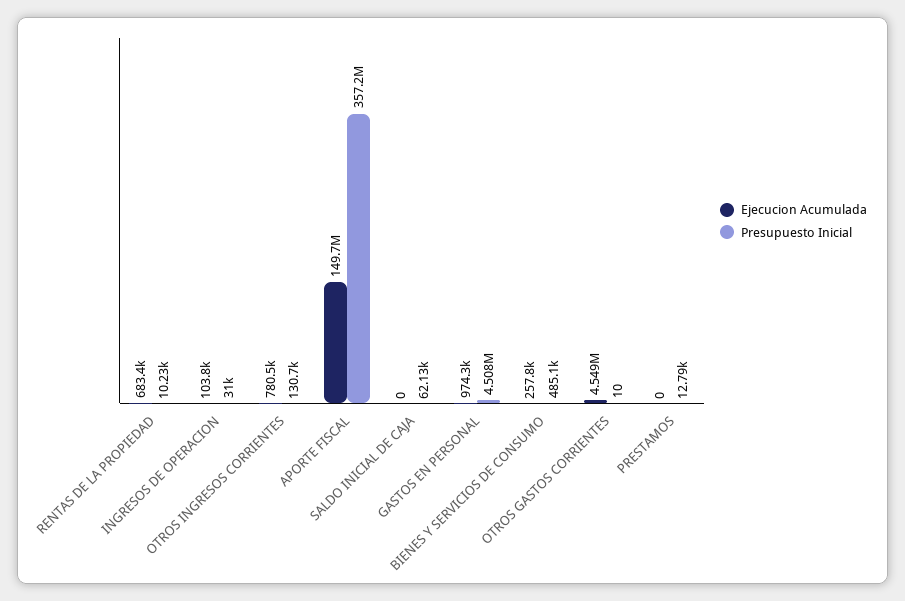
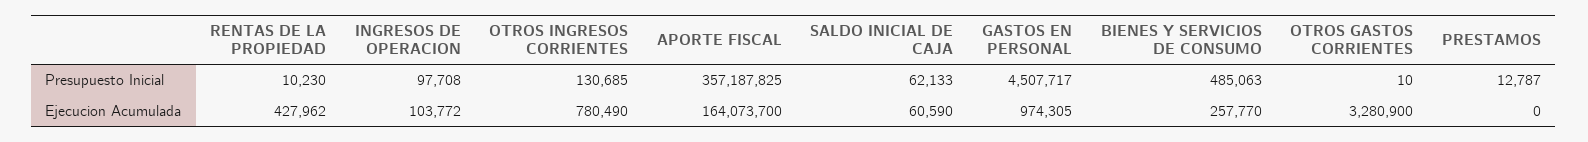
  {
    "Ejecucion Acumulada": {
-     "RENTAS DE LA PROPIEDAD": 683400,
+     "RENTAS DE LA PROPIEDAD": 427962,
      "INGRESOS DE OPERACION": 103772,
      "OTROS INGRESOS CORRIENTES": 780490,
-     "APORTE FISCAL": 149700000,
+     "APORTE FISCAL": 164073700,
-     "SALDO INICIAL DE CAJA": 0,
+     "SALDO INICIAL DE CAJA": 60590,
      "GASTOS EN PERSONAL": 974305,
      "BIENES Y SERVICIOS DE CONSUMO": 257770,
-     "OTROS GASTOS CORRIENTES": 4549000,
+     "OTROS GASTOS CORRIENTES": 3280900,
      "PRESTAMOS": 0
    },
    "Presupuesto Inicial": {
      "RENTAS DE LA PROPIEDAD": 10230,
-     "INGRESOS DE OPERACION": 31000,
+     "INGRESOS DE OPERACION": 97708,
      "OTROS INGRESOS CORRIENTES": 130685,
      "APORTE FISCAL": 357187825,
      "SALDO INICIAL DE CAJA": 62133,
      "GASTOS EN PERSONAL": 4507717,
      "BIENES Y SERVICIOS DE CONSUMO": 485063,
      "OTROS GASTOS CORRIENTES": 10,
      "PRESTAMOS": 12787
    }
  }

